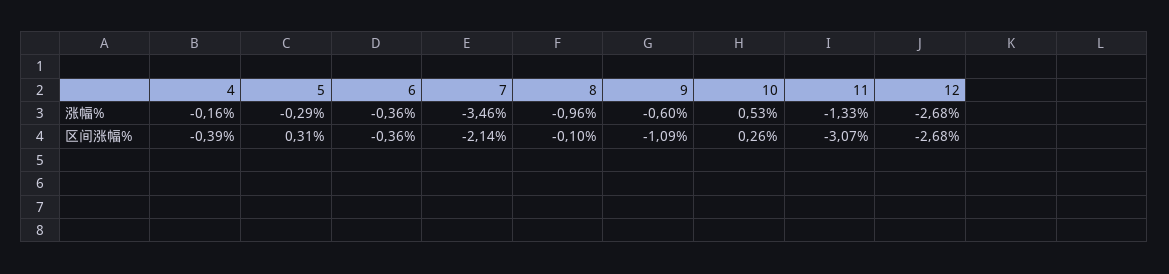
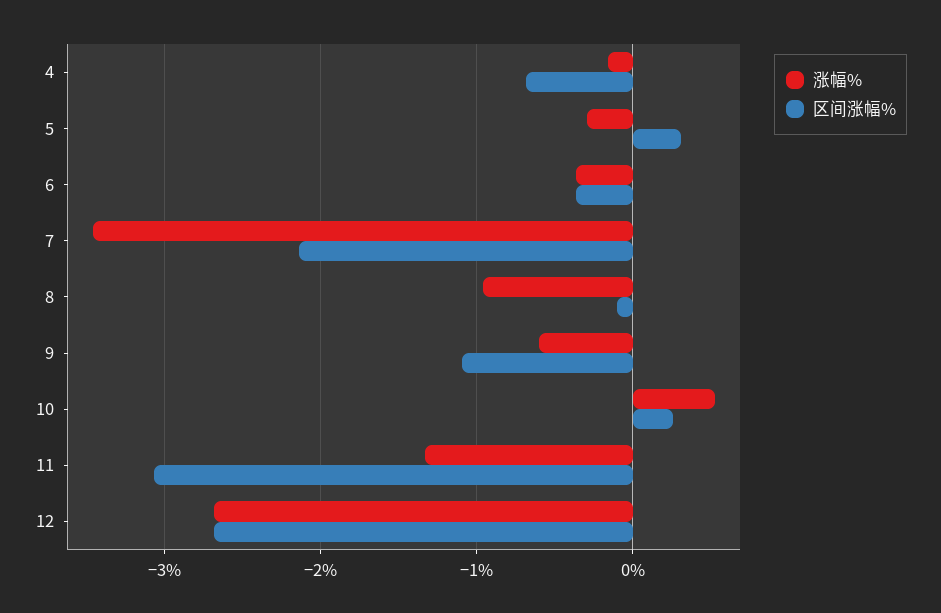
  {
    "涨幅%": {
      "4": -0.16,
      "5": -0.29,
      "6": -0.36,
      "7": -3.46,
      "8": -0.96,
      "9": -0.6,
      "10": 0.53,
      "11": -1.33,
      "12": -2.68
    },
    "区间涨幅%": {
-     "4": -0.39,
+     "4": -0.7,
      "5": 0.31,
      "6": -0.36,
      "7": -2.14,
      "8": -0.1,
      "9": -1.09,
      "10": 0.26,
      "11": -3.07,
      "12": -2.68
    }
  }

